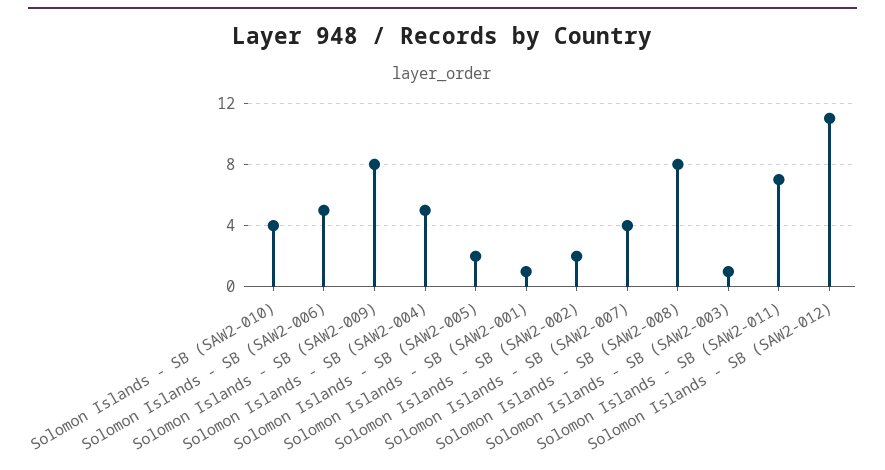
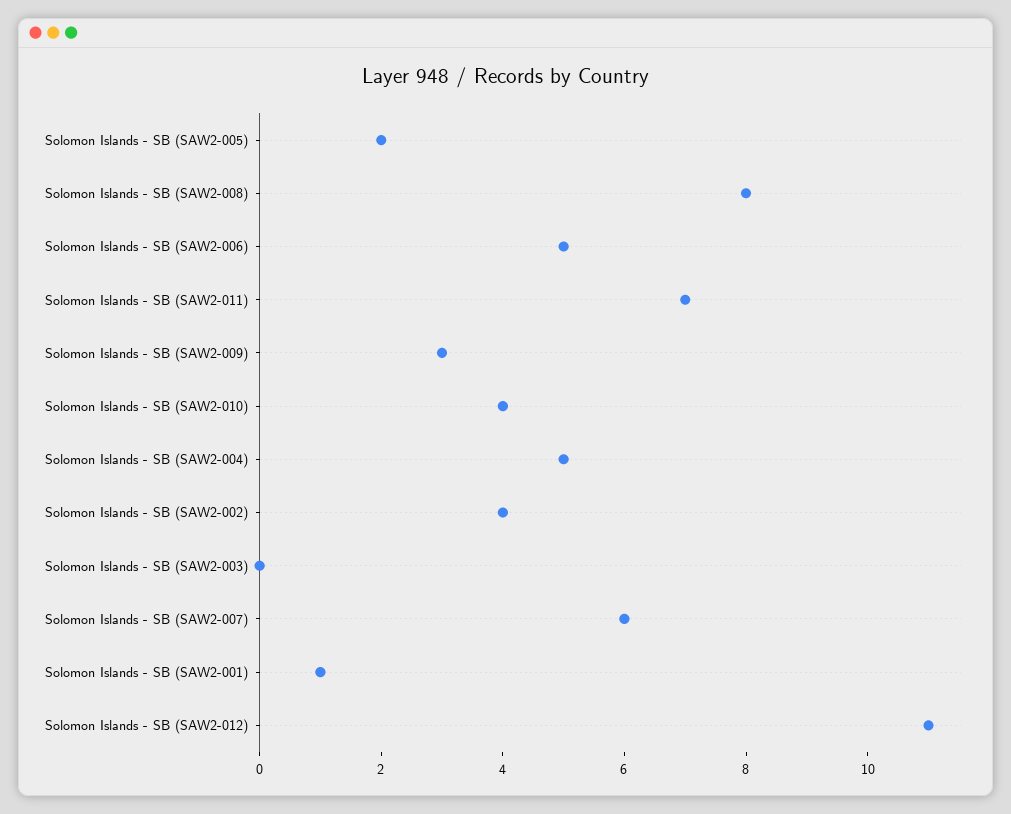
  {
    "Solomon Islands - SB (SAW2-010)": 4,
    "Solomon Islands - SB (SAW2-006)": 5,
-   "Solomon Islands - SB (SAW2-009)": 8,
+   "Solomon Islands - SB (SAW2-009)": 3,
    "Solomon Islands - SB (SAW2-004)": 5,
    "Solomon Islands - SB (SAW2-005)": 2,
    "Solomon Islands - SB (SAW2-001)": 1,
-   "Solomon Islands - SB (SAW2-002)": 2,
+   "Solomon Islands - SB (SAW2-002)": 4,
-   "Solomon Islands - SB (SAW2-007)": 4,
+   "Solomon Islands - SB (SAW2-007)": 6,
    "Solomon Islands - SB (SAW2-008)": 8,
-   "Solomon Islands - SB (SAW2-003)": 1,
+   "Solomon Islands - SB (SAW2-003)": 0,
    "Solomon Islands - SB (SAW2-011)": 7,
    "Solomon Islands - SB (SAW2-012)": 11
  }

